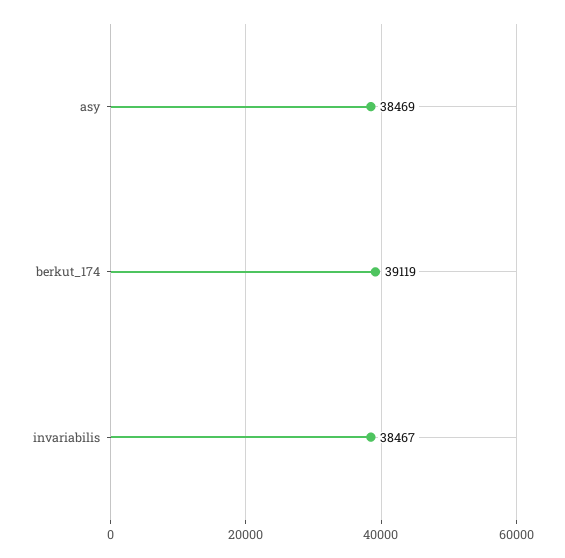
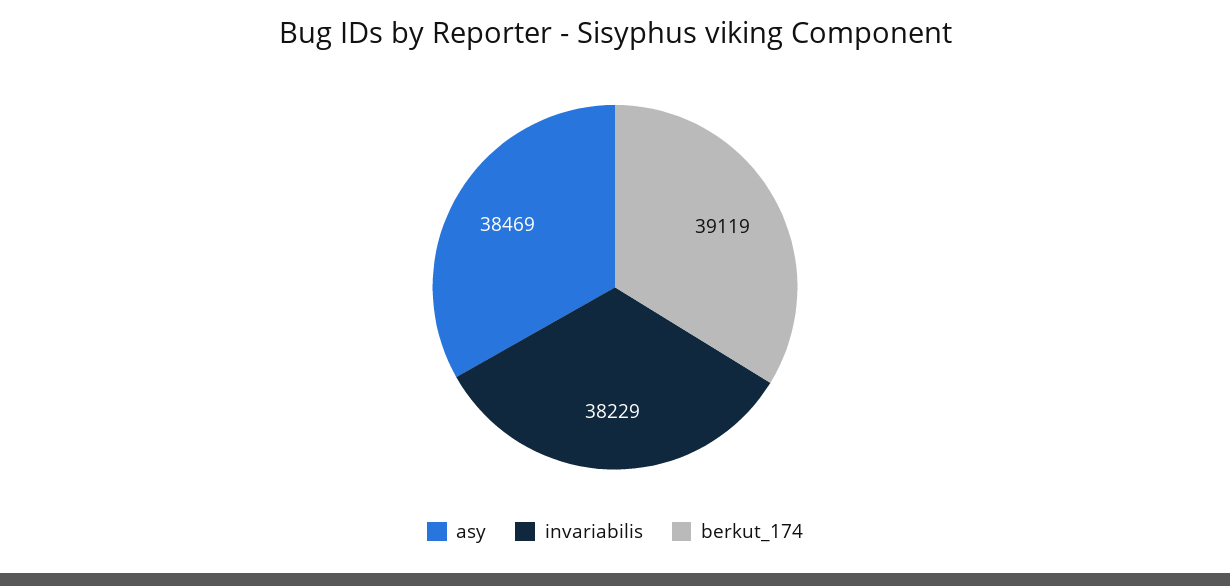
  {
    "asy": 38469,
    "berkut_174": 39119,
-   "invariabilis": 38467
+   "invariabilis": 38229
  }

